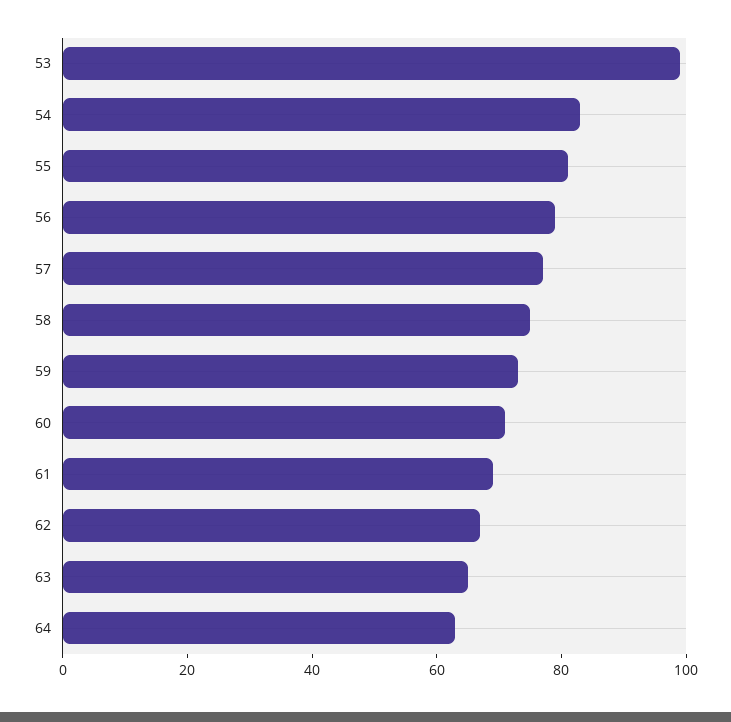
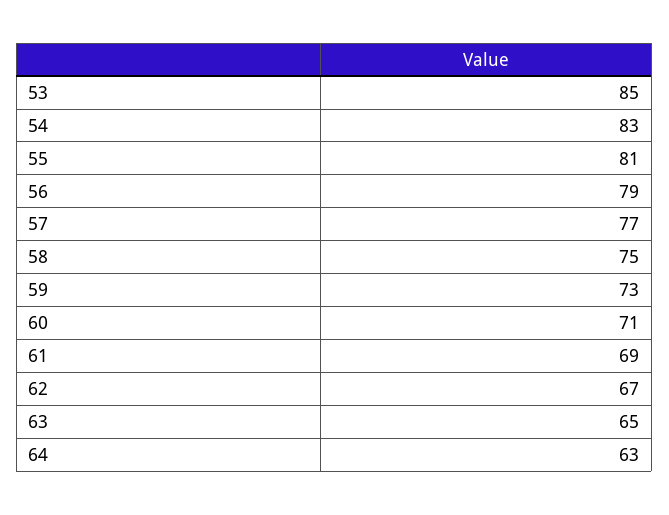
  {
-   "53": 100,
+   "53": 85,
    "54": 83,
    "55": 81,
    "56": 79,
    "57": 77,
    "58": 75,
    "59": 73,
    "60": 71,
    "61": 69,
    "62": 67,
    "63": 65,
    "64": 63
  }

